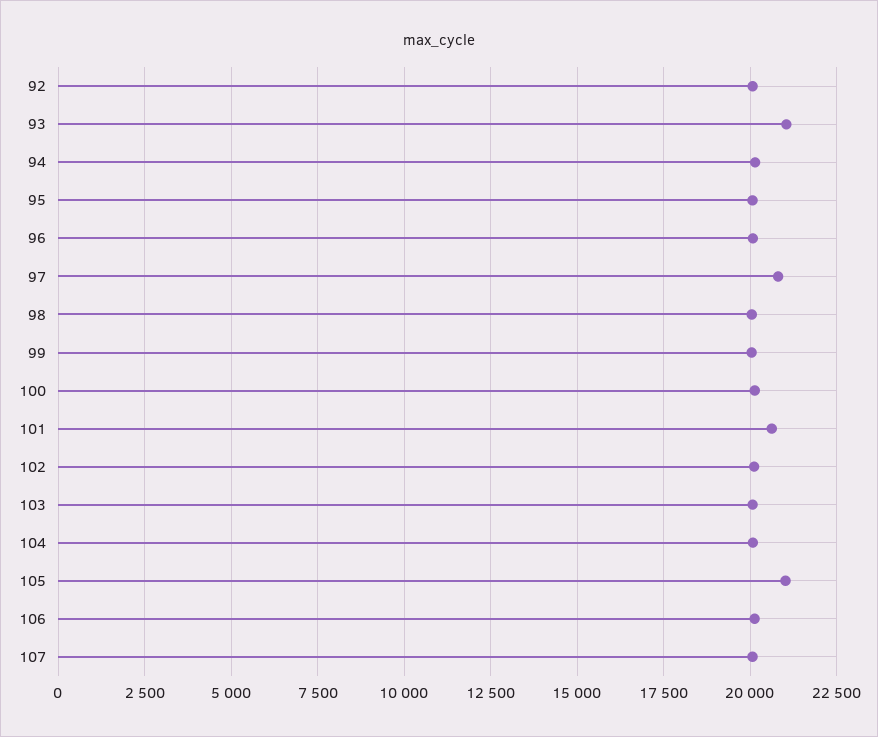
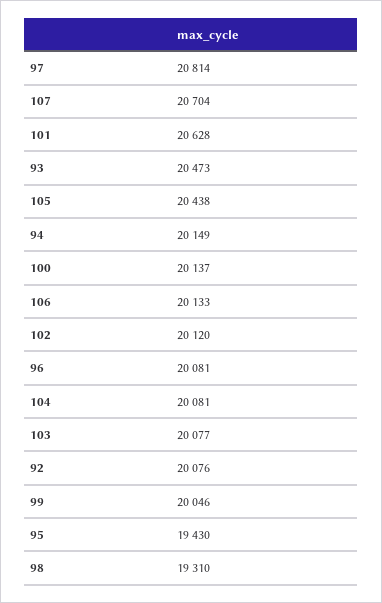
  {
    "92": 20076,
-   "93": 21000,
+   "93": 20473,
    "94": 20149,
-   "95": 20000,
+   "95": 19430,
    "96": 20081,
    "97": 20814,
-   "98": 20000,
+   "98": 19310,
    "99": 20046,
    "100": 20137,
    "101": 20628,
    "102": 20120,
    "103": 20077,
    "104": 20081,
-   "105": 21000,
+   "105": 20438,
    "106": 20133,
-   "107": 20000
+   "107": 20704
  }

